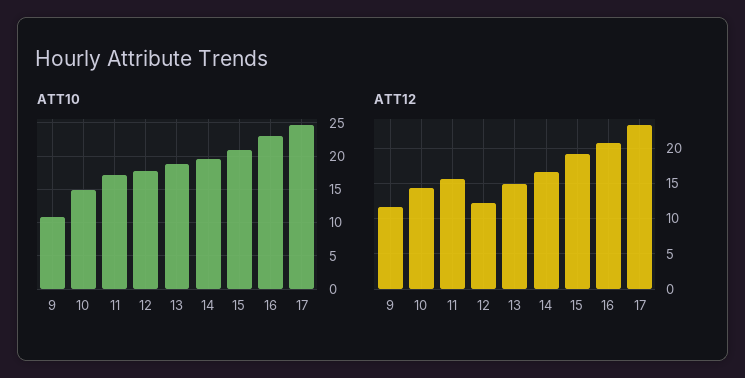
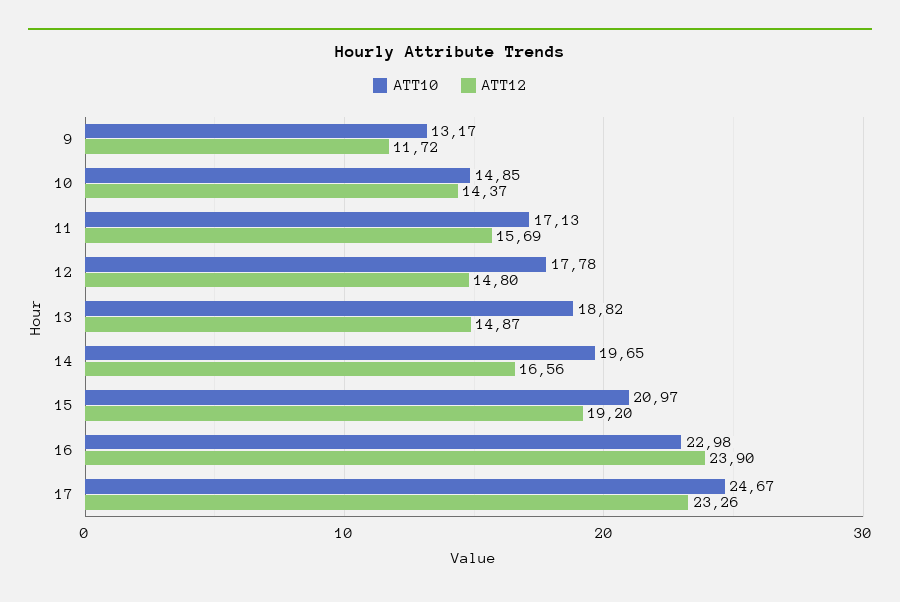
  {
    "ATT10": {
-     "9": 11,
+     "9": 13.17,
      "10": 14.85,
      "11": 17.13,
      "12": 17.78,
      "13": 18.82,
      "14": 19.65,
      "15": 20.97,
      "16": 22.98,
      "17": 24.67
    },
    "ATT12": {
      "9": 11.72,
      "10": 14.37,
      "11": 15.69,
-     "12": 12,
+     "12": 14.8,
      "13": 14.87,
      "14": 16.56,
      "15": 19.2,
-     "16": 21,
+     "16": 23.9,
      "17": 23.26
    }
  }

